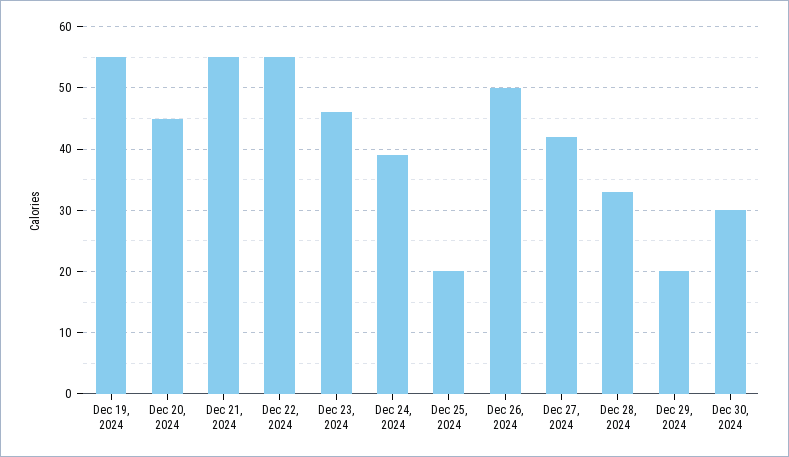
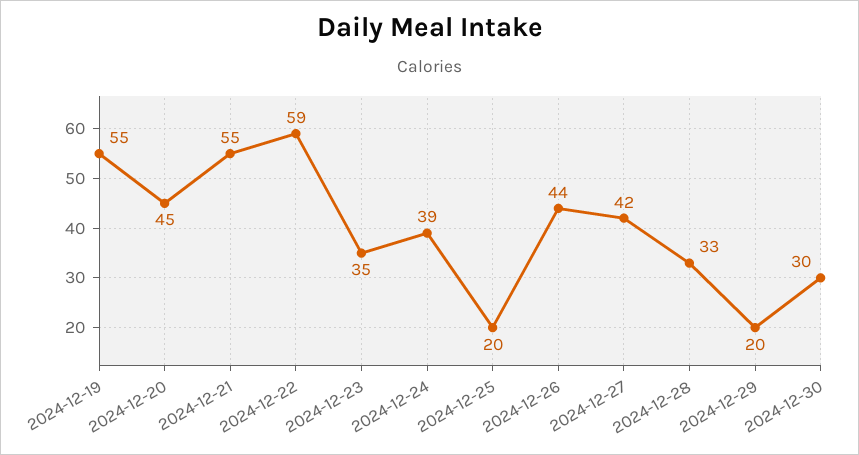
  {
    "Dec 19, 2024": 55,
    "Dec 20, 2024": 45,
    "Dec 21, 2024": 55,
-   "Dec 22, 2024": 55,
+   "Dec 22, 2024": 59,
-   "Dec 23, 2024": 46,
+   "Dec 23, 2024": 35,
    "Dec 24, 2024": 39,
    "Dec 25, 2024": 20,
-   "Dec 26, 2024": 50,
+   "Dec 26, 2024": 44,
    "Dec 27, 2024": 42,
    "Dec 28, 2024": 33,
    "Dec 29, 2024": 20,
    "Dec 30, 2024": 30
  }

